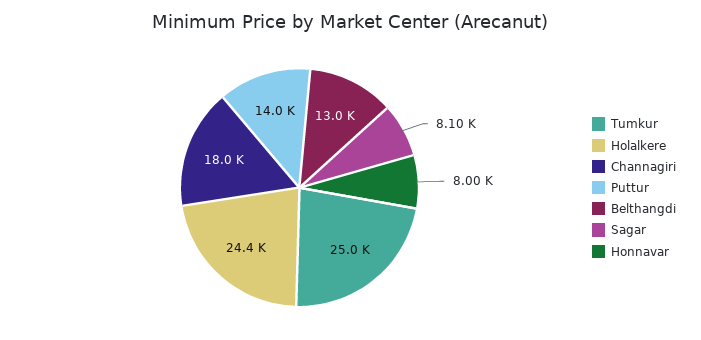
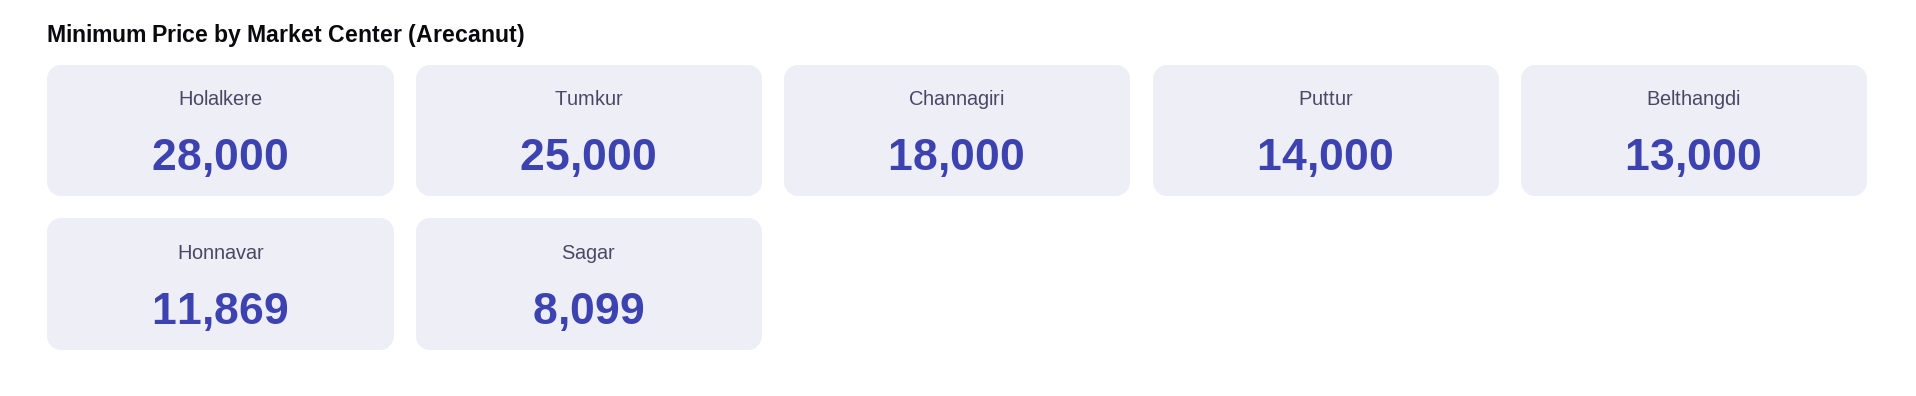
  {
    "Tumkur": 25000,
-   "Holalkere": 24400,
+   "Holalkere": 28000,
    "Channagiri": 18000,
    "Puttur": 14000,
    "Belthangdi": 13000,
    "Sagar": 8099,
-   "Honnavar": 8000
+   "Honnavar": 11869
  }

